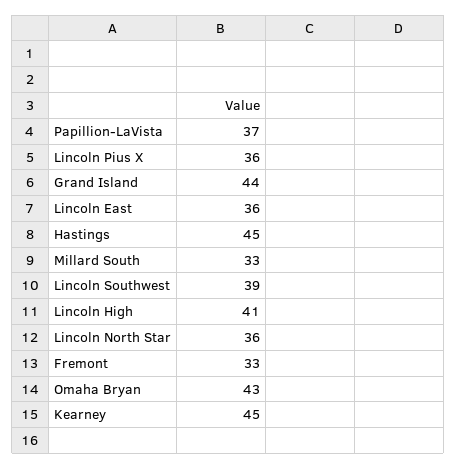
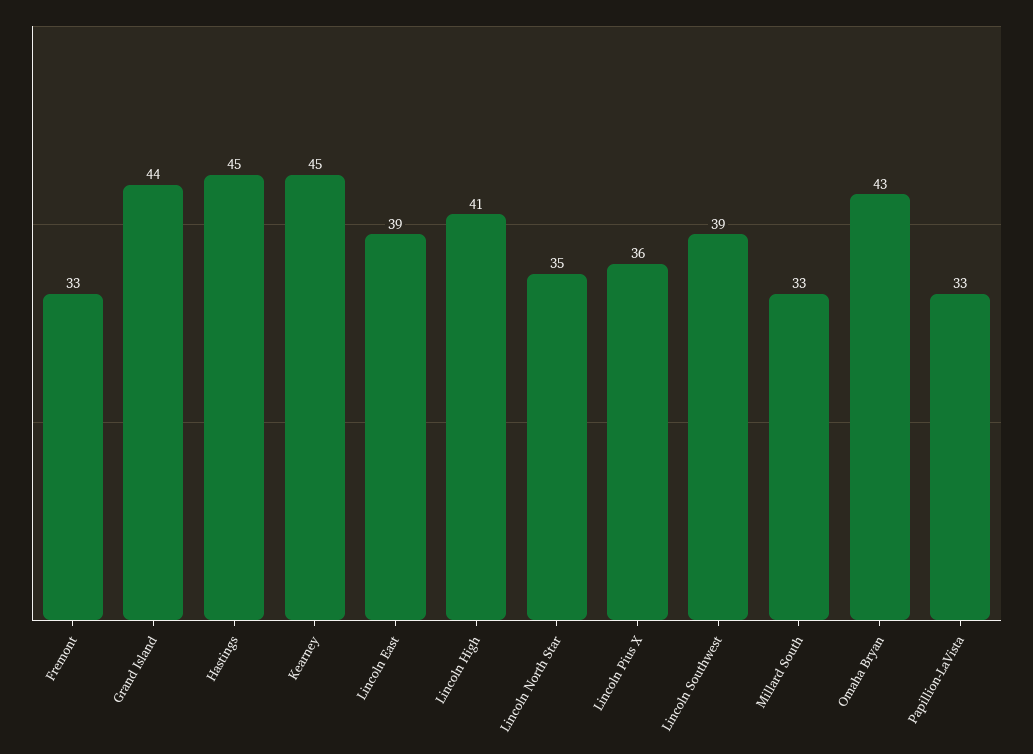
  {
-   "Papillion-LaVista": 37,
+   "Papillion-LaVista": 33,
    "Lincoln Pius X": 36,
    "Grand Island": 44,
-   "Lincoln East": 36,
+   "Lincoln East": 39,
    "Hastings": 45,
    "Millard South": 33,
    "Lincoln Southwest": 39,
    "Lincoln High": 41,
-   "Lincoln North Star": 36,
+   "Lincoln North Star": 35,
    "Fremont": 33,
    "Omaha Bryan": 43,
    "Kearney": 45
  }

